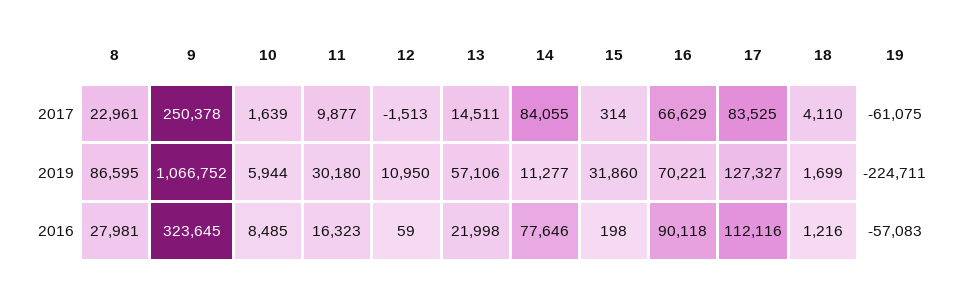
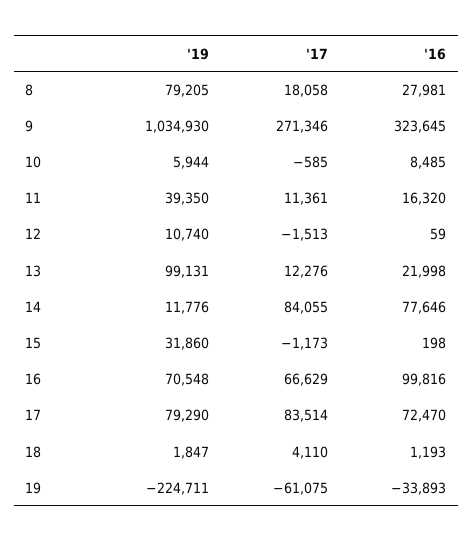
  {
    "8": {
-     "2017": 22961,
+     "2017": 18058,
-     "2019": 86595,
+     "2019": 79205,
      "2016": 27981
    },
    "9": {
-     "2017": 250378,
+     "2017": 271346,
-     "2019": 1066752,
+     "2019": 1034930,
      "2016": 323645
    },
    "10": {
-     "2017": 1639,
+     "2017": -585,
      "2019": 5944,
      "2016": 8485
    },
    "11": {
-     "2017": 9877,
+     "2017": 11361,
-     "2019": 30180,
+     "2019": 39350,
-     "2016": 16323
+     "2016": 16320
    },
    "12": {
      "2017": -1513,
-     "2019": 10950,
+     "2019": 10740,
      "2016": 59
    },
    "13": {
-     "2017": 14511,
+     "2017": 12276,
-     "2019": 57106,
+     "2019": 99131,
      "2016": 21998
    },
    "14": {
      "2017": 84055,
-     "2019": 11277,
+     "2019": 11776,
      "2016": 77646
    },
    "15": {
-     "2017": 314,
+     "2017": -1173,
      "2019": 31860,
      "2016": 198
    },
    "16": {
      "2017": 66629,
-     "2019": 70221,
+     "2019": 70548,
-     "2016": 90118
+     "2016": 99816
    },
    "17": {
-     "2017": 83525,
+     "2017": 83514,
-     "2019": 127327,
+     "2019": 79290,
-     "2016": 112116
+     "2016": 72470
    },
    "18": {
      "2017": 4110,
-     "2019": 1699,
+     "2019": 1847,
-     "2016": 1216
+     "2016": 1193
    },
    "19": {
      "2017": -61075,
      "2019": -224711,
-     "2016": -57083
+     "2016": -33893
    }
  }

